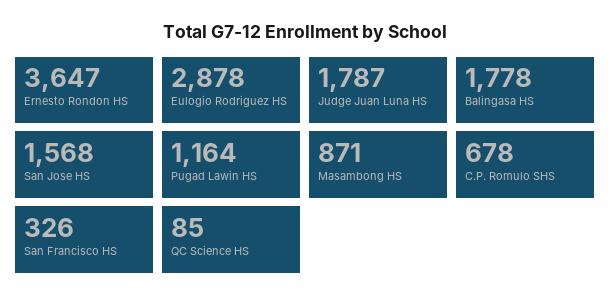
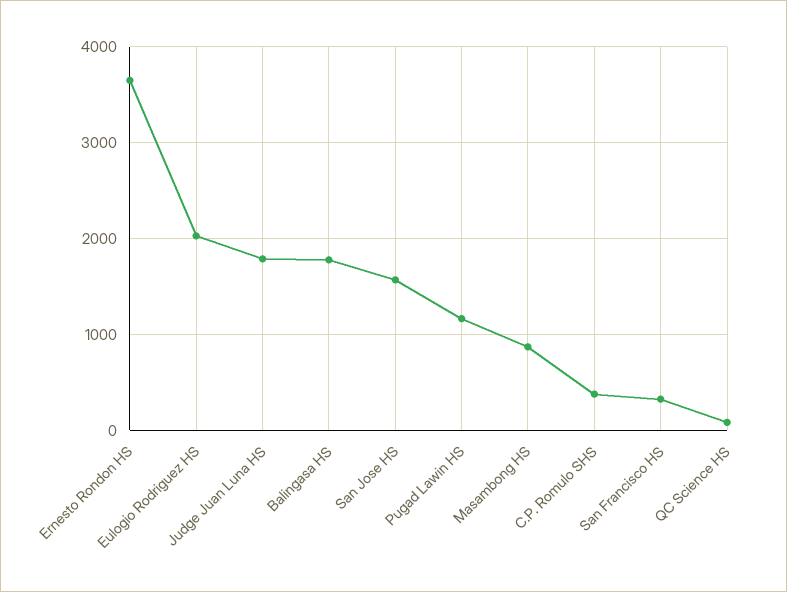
  {
    "Ernesto Rondon HS": 3647,
-   "Eulogio Rodriguez HS": 2878,
+   "Eulogio Rodriguez HS": 2000,
    "Judge Juan Luna HS": 1787,
    "Balingasa HS": 1778,
    "San Jose HS": 1568,
    "Pugad Lawin HS": 1164,
    "Masambong HS": 871,
-   "C.P. Romulo SHS": 678,
+   "C.P. Romulo SHS": 400,
    "San Francisco HS": 326,
    "QC Science HS": 85
  }

